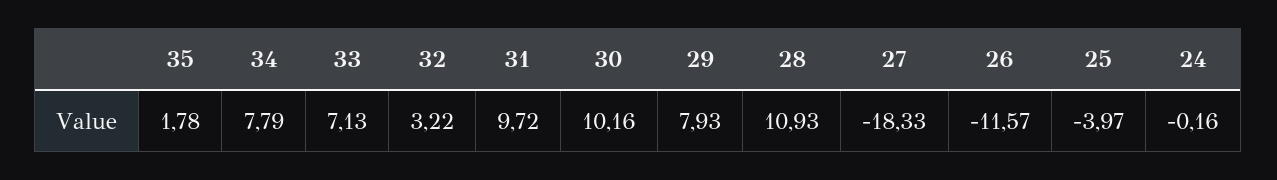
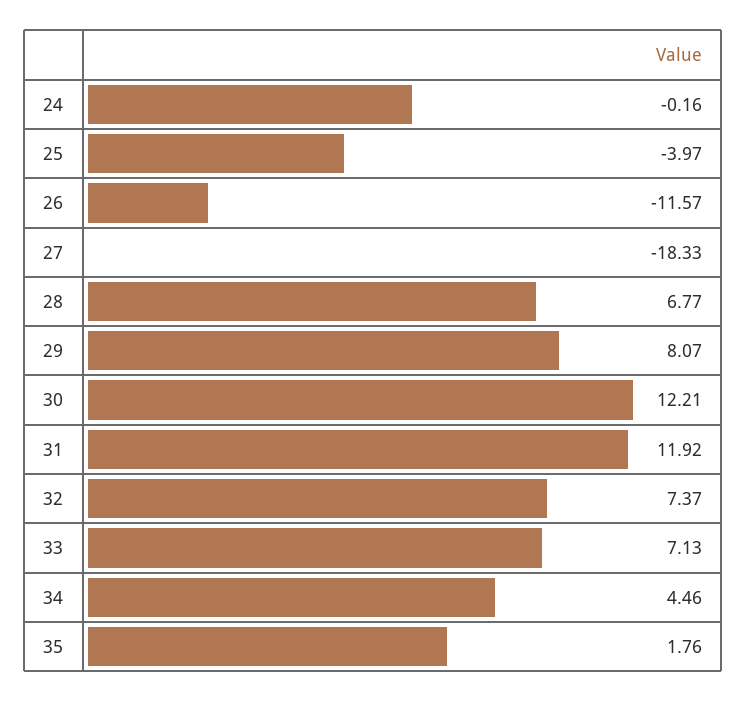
  {
-   "35": 1.78,
+   "35": 1.76,
-   "34": 7.79,
+   "34": 4.46,
    "33": 7.13,
-   "32": 3.22,
+   "32": 7.37,
-   "31": 9.72,
+   "31": 11.92,
-   "30": 10.16,
+   "30": 12.21,
-   "29": 7.93,
+   "29": 8.07,
-   "28": 10.93,
+   "28": 6.77,
    "27": -18.33,
    "26": -11.57,
    "25": -3.97,
    "24": -0.16
  }

